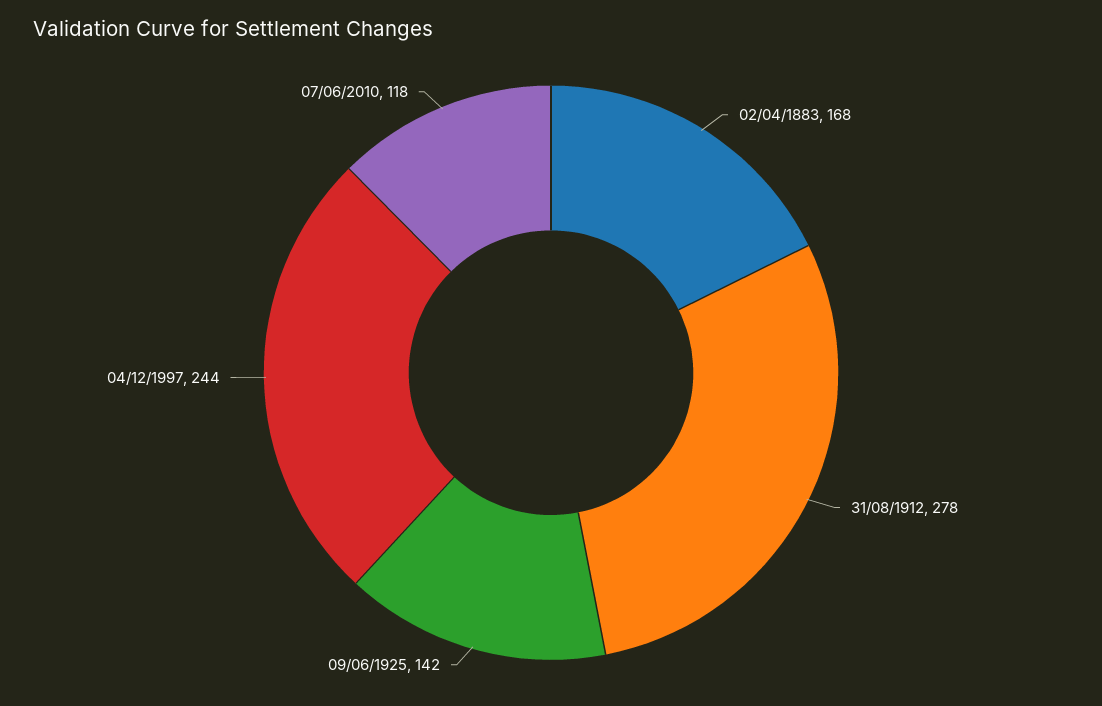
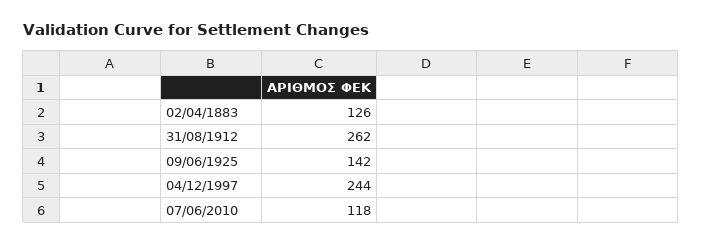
  {
-   "02/04/1883": 168,
+   "02/04/1883": 126,
-   "31/08/1912": 278,
+   "31/08/1912": 262,
    "09/06/1925": 142,
    "04/12/1997": 244,
    "07/06/2010": 118
  }

